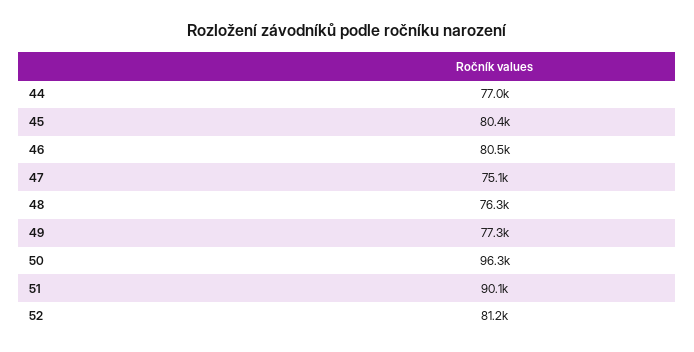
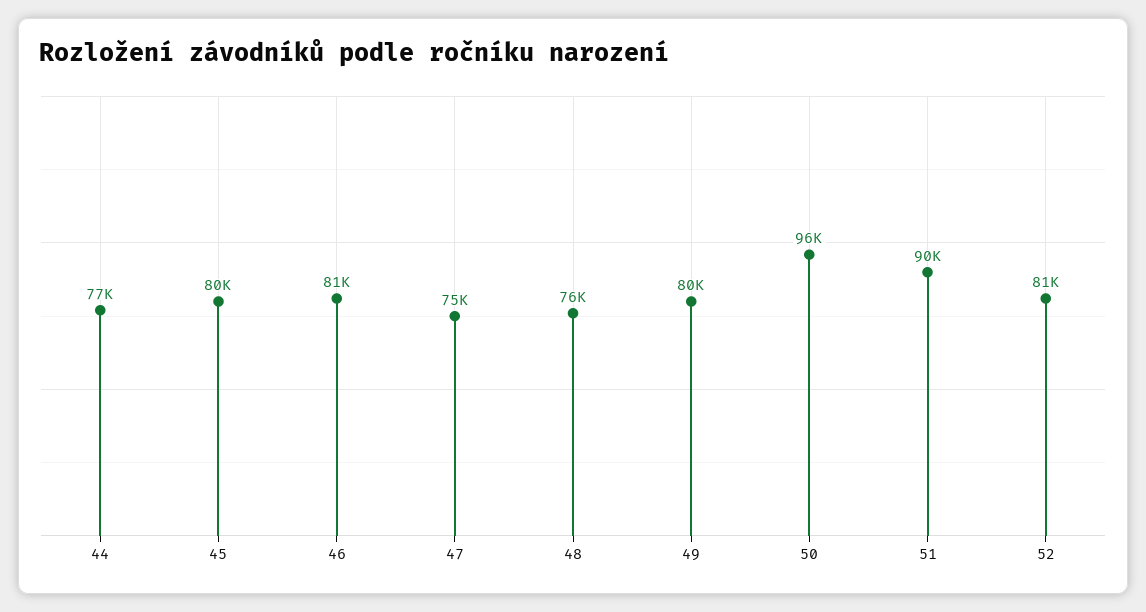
  {
    "44": 77000,
    "45": 80400,
    "46": 80500,
    "47": 75100,
    "48": 76300,
-   "49": 77300,
+   "49": 80000,
    "50": 96300,
    "51": 90100,
    "52": 81200
  }

